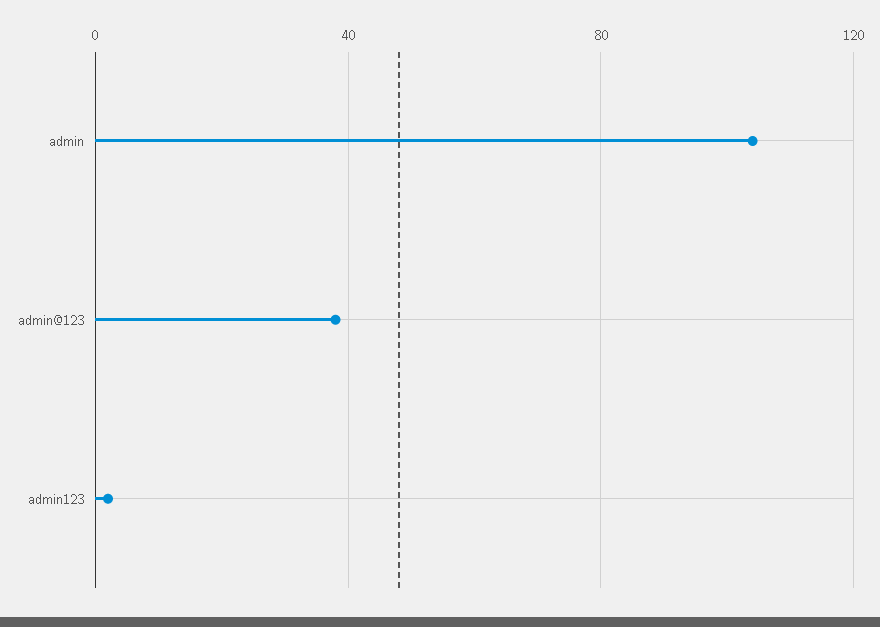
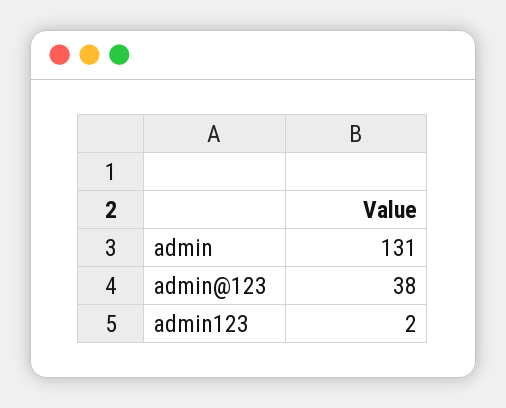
  {
-   "admin": 105,
+   "admin": 131,
    "admin@123": 38,
    "admin123": 2
  }

